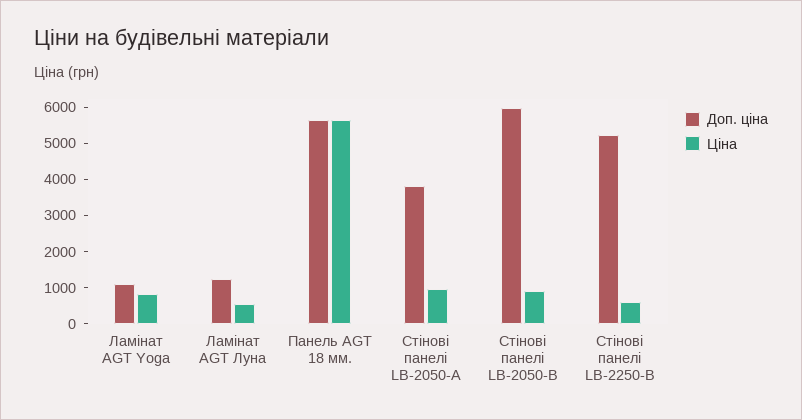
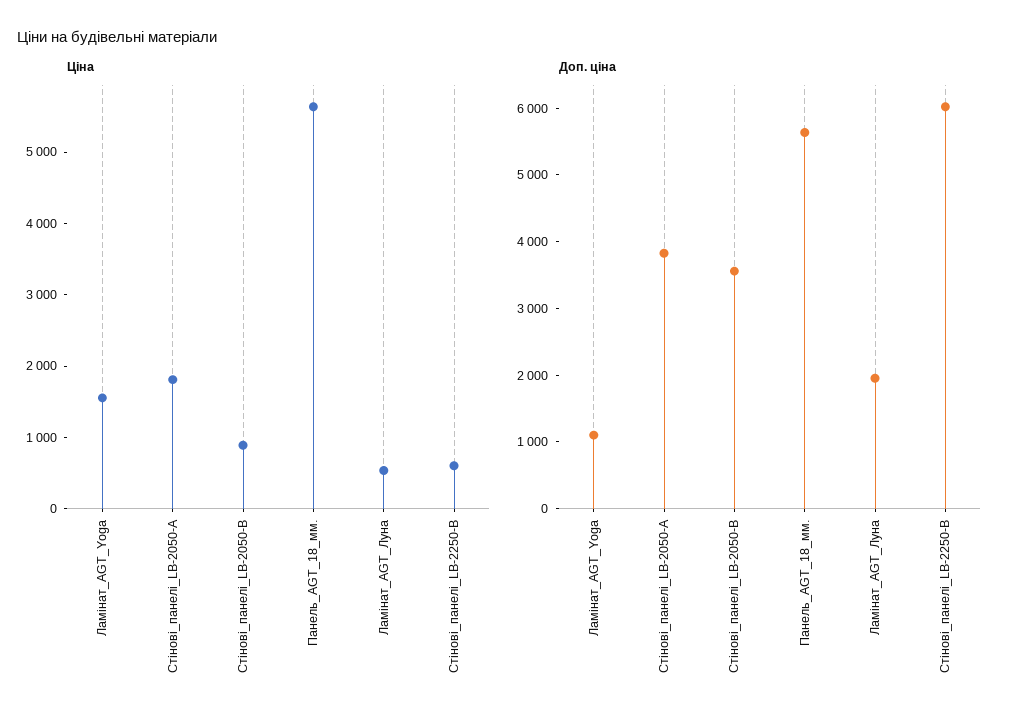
  {
    "Доп. ціна": {
      "Ламінат AGT Yoga": 1200,
-     "Ламінат AGT Луна": 1250,
+     "Ламінат AGT Луна": 2000,
      "Панель AGT 18 мм.": 5600,
      "Стінові панелі LB-2050-А": 3800,
-     "Стінові панелі LB-2050-В": 6000,
+     "Стінові панелі LB-2050-В": 3600,
-     "Стінові панелі LB-2250-В": 5250
+     "Стінові панелі LB-2250-В": 6000
    },
    "Ціна": {
-     "Ламінат AGT Yoga": 750,
+     "Ламінат AGT Yoga": 1600,
      "Ламінат AGT Луна": 600,
      "Панель AGT 18 мм.": 5600,
-     "Стінові панелі LB-2050-А": 1000,
+     "Стінові панелі LB-2050-А": 1800,
      "Стінові панелі LB-2050-В": 800,
      "Стінові панелі LB-2250-В": 600
    }
  }

